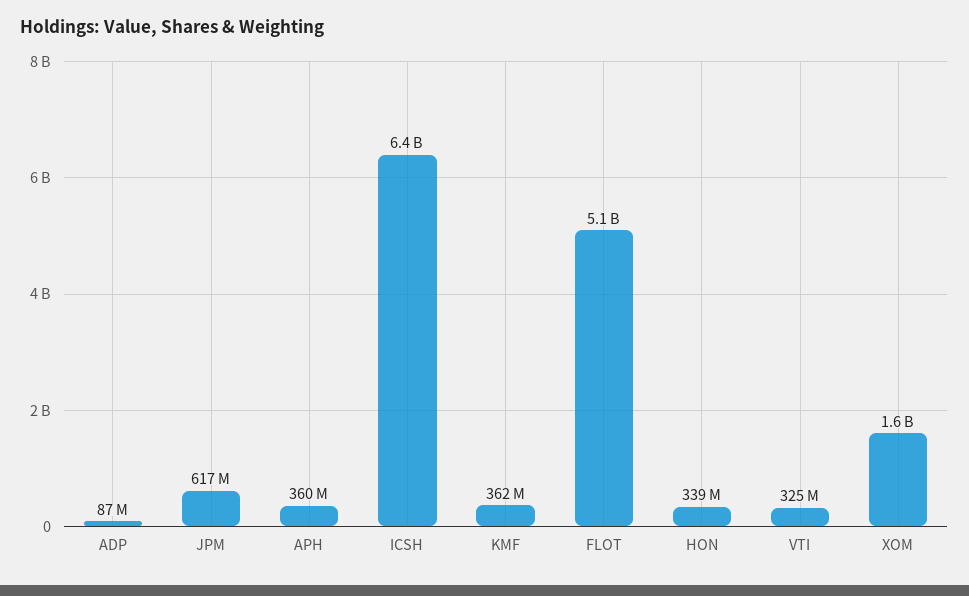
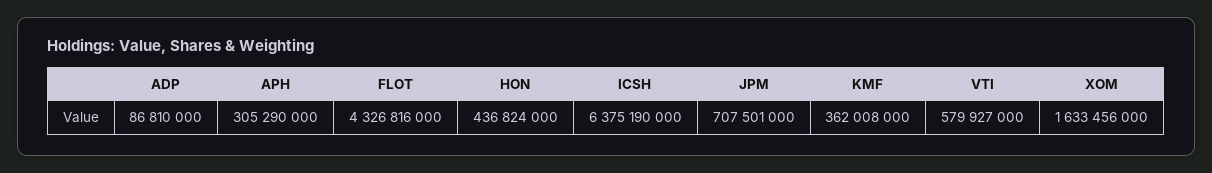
  {
    "ADP": 86810000,
-   "JPM": 617000000,
+   "JPM": 707501000,
-   "APH": 360000000,
+   "APH": 305290000,
    "ICSH": 6375190000,
    "KMF": 362008000,
-   "FLOT": 5100000000,
+   "FLOT": 4326816000,
-   "HON": 339000000,
+   "HON": 436824000,
-   "VTI": 325000000,
+   "VTI": 579927000,
    "XOM": 1633456000
  }

